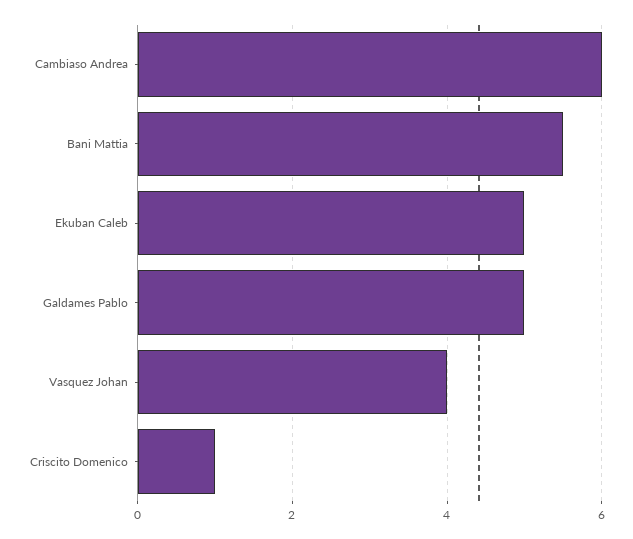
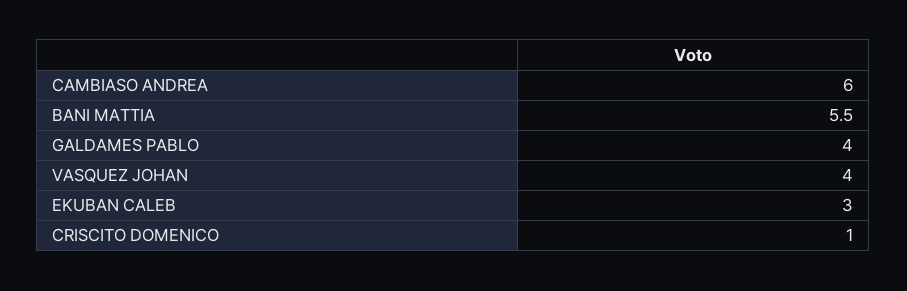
  {
    "Cambiaso Andrea": 6,
    "Bani Mattia": 5.5,
-   "Ekuban Caleb": 5,
+   "Ekuban Caleb": 3,
-   "Galdames Pablo": 5,
+   "Galdames Pablo": 4,
    "Vasquez Johan": 4,
    "Criscito Domenico": 1
  }

